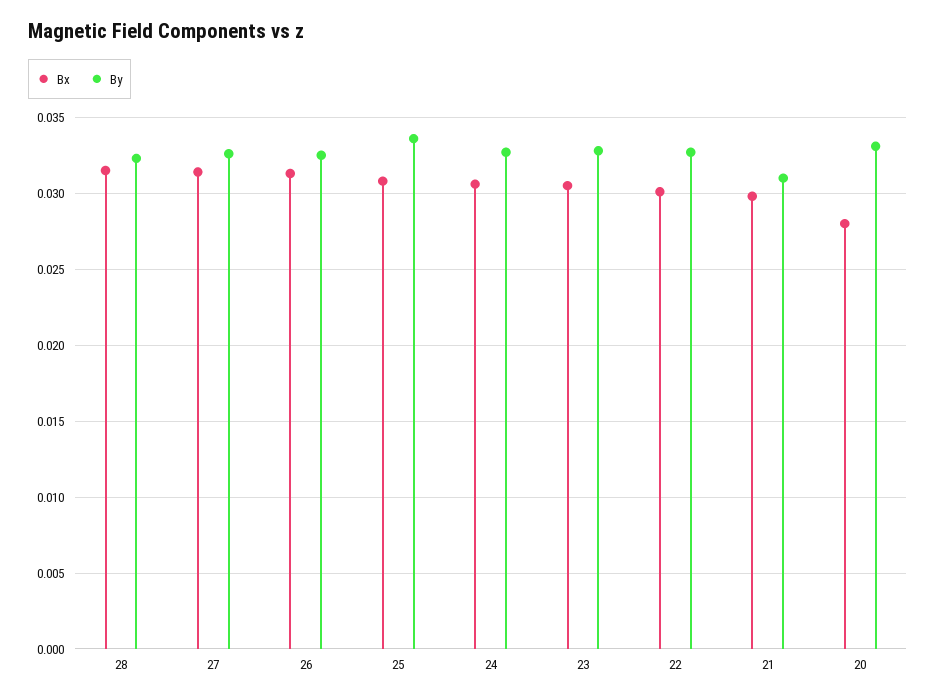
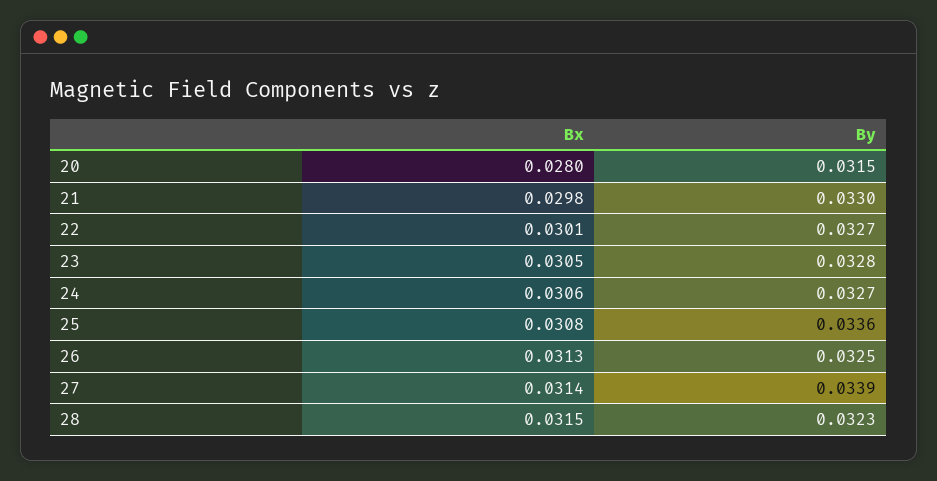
  {
    "Bx": {
      "28": 0.0315,
      "27": 0.0314,
      "26": 0.0313,
      "25": 0.0308,
      "24": 0.0306,
      "23": 0.0305,
      "22": 0.0301,
      "21": 0.0298,
      "20": 0.028
    },
    "By": {
      "28": 0.0323,
-     "27": 0.0325,
+     "27": 0.0339,
      "26": 0.0325,
      "25": 0.0336,
      "24": 0.0327,
      "23": 0.0328,
      "22": 0.0327,
-     "21": 0.031,
+     "21": 0.033,
-     "20": 0.033
+     "20": 0.0315
    }
  }

